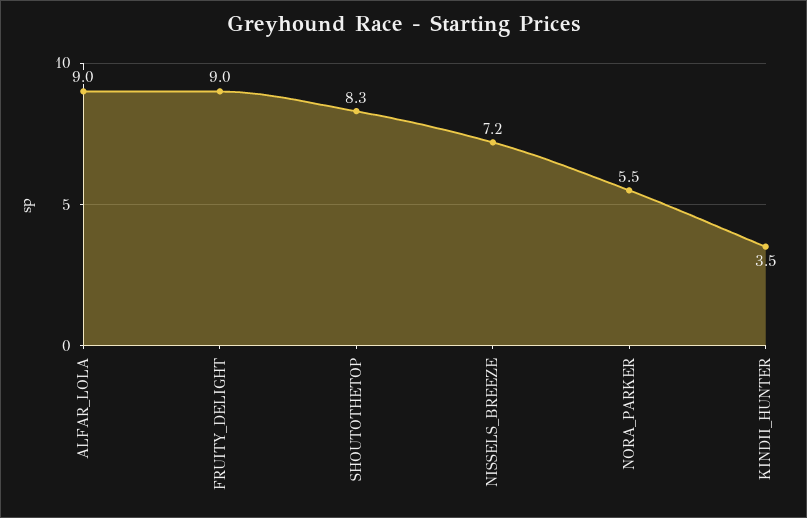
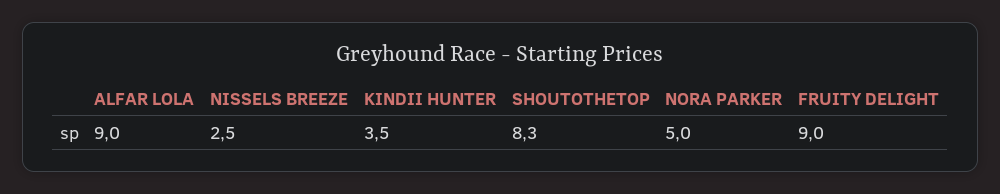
  {
    "ALFAR_LOLA": 9,
    "FRUITY_DELIGHT": 9,
    "SHOUTOTHETOP": 8.3,
-   "NISSELS_BREEZE": 7.2,
+   "NISSELS_BREEZE": 2.5,
-   "NORA_PARKER": 5.5,
+   "NORA_PARKER": 5,
    "KINDII_HUNTER": 3.5
  }

